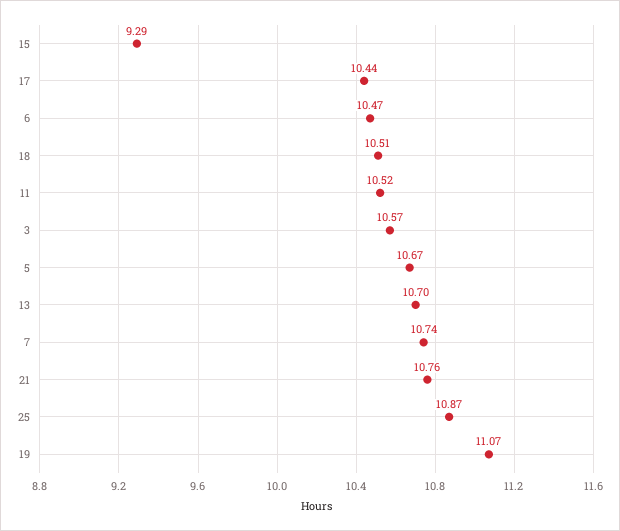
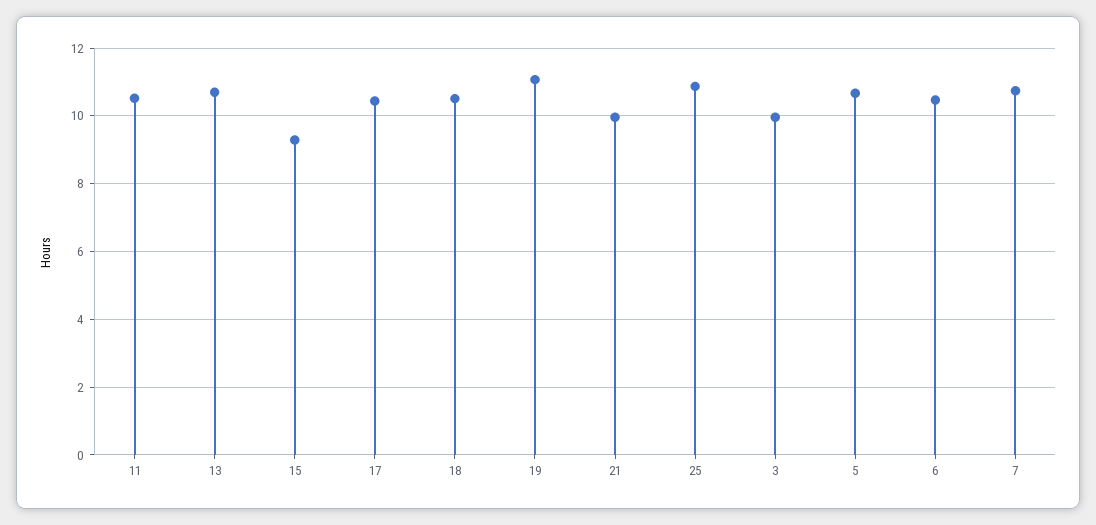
  {
    "15": 9.29,
    "17": 10.44,
    "6": 10.47,
    "18": 10.51,
    "11": 10.52,
-   "3": 10.57,
+   "3": 10,
    "5": 10.67,
    "13": 10.7,
    "7": 10.74,
-   "21": 10.76,
+   "21": 10,
    "25": 10.87,
    "19": 11.07
  }

